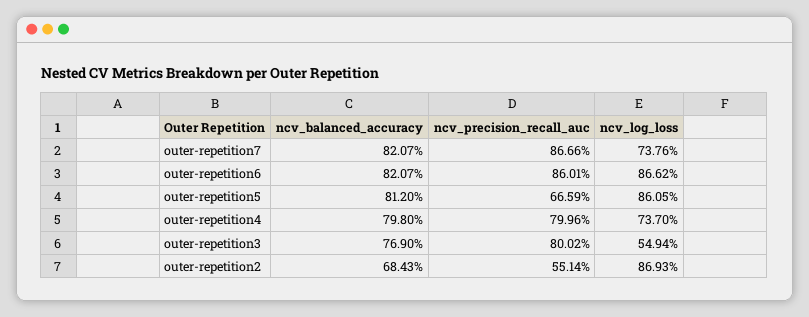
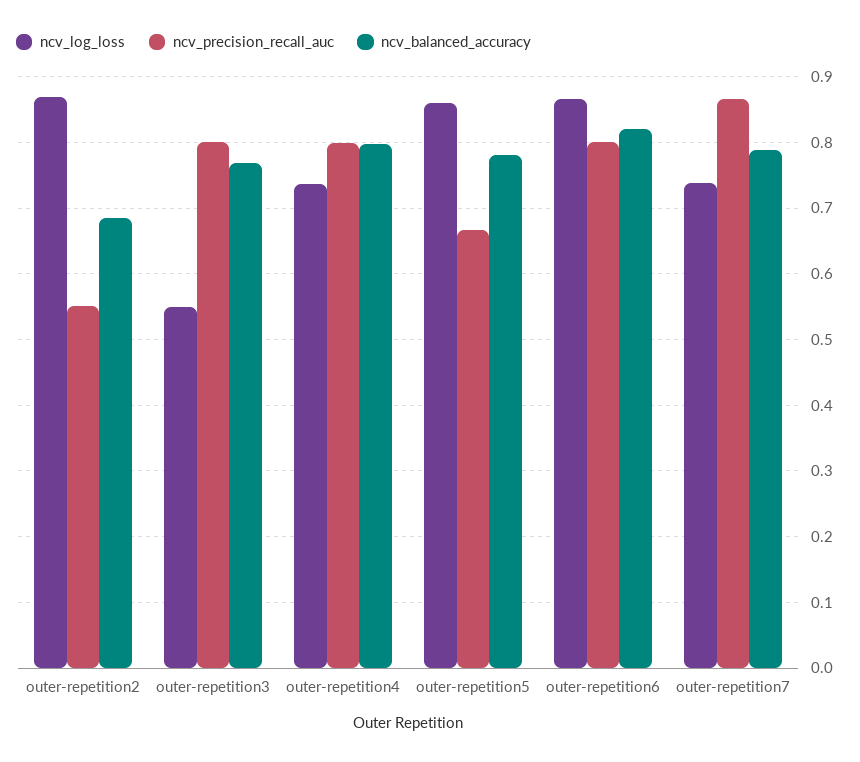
  {
    "ncv_balanced_accuracy": {
-     "outer-repetition7": 0.8207,
+     "outer-repetition7": 0.79,
      "outer-repetition6": 0.8207,
-     "outer-repetition5": 0.812,
+     "outer-repetition5": 0.78,
      "outer-repetition4": 0.798,
      "outer-repetition3": 0.769,
      "outer-repetition2": 0.6843
    },
    "ncv_precision_recall_auc": {
      "outer-repetition7": 0.8666,
-     "outer-repetition6": 0.8601,
+     "outer-repetition6": 0.8,
      "outer-repetition5": 0.6659,
      "outer-repetition4": 0.7996,
      "outer-repetition3": 0.8002,
      "outer-repetition2": 0.5514
    },
    "ncv_log_loss": {
      "outer-repetition7": 0.7376,
      "outer-repetition6": 0.8662,
      "outer-repetition5": 0.8605,
      "outer-repetition4": 0.737,
      "outer-repetition3": 0.5494,
      "outer-repetition2": 0.8693
    }
  }

